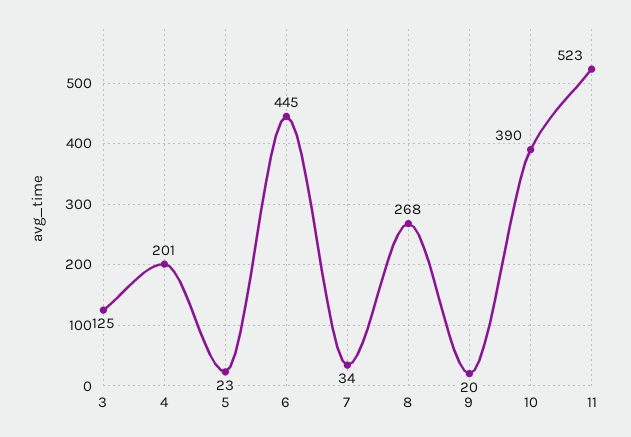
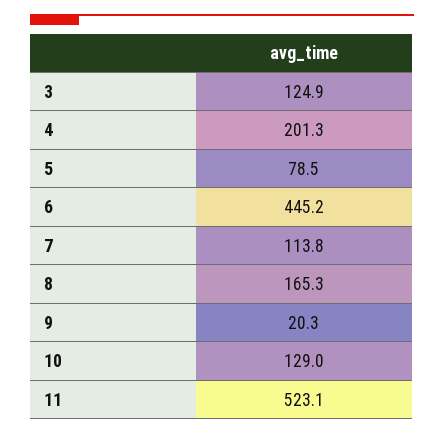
  {
    "3": 124.9,
    "4": 201.3,
-   "5": 23,
+   "5": 78.5,
    "6": 445.2,
-   "7": 34,
+   "7": 113.8,
-   "8": 268,
+   "8": 165.3,
    "9": 20.3,
-   "10": 390,
+   "10": 129,
    "11": 523.1
  }

